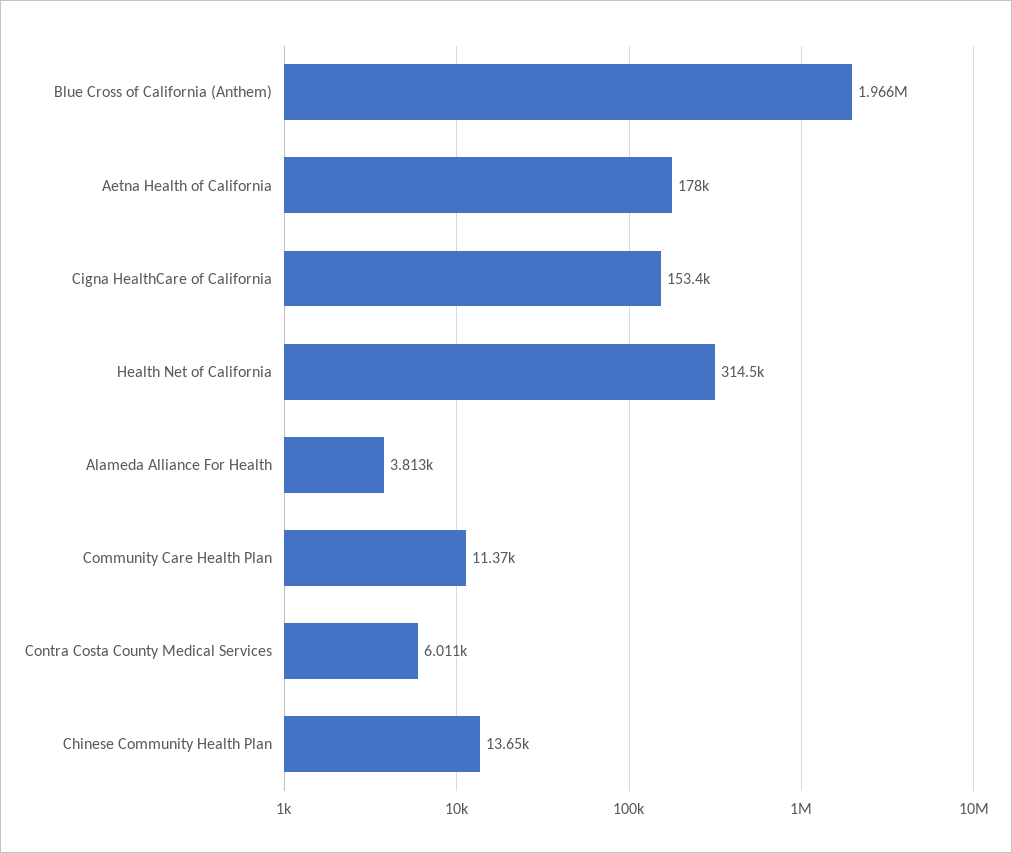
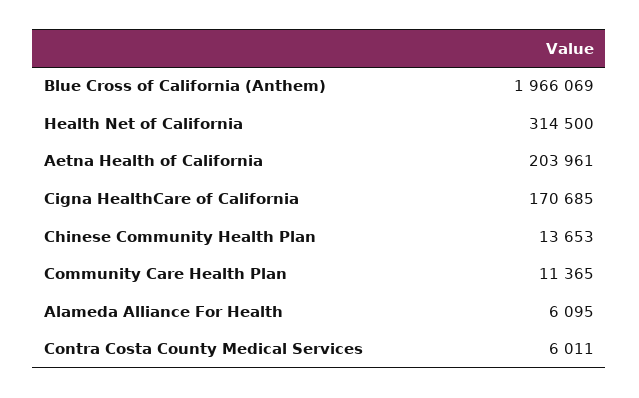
  {
    "Blue Cross of California (Anthem)": 1966069,
-   "Aetna Health of California": 178000,
+   "Aetna Health of California": 203961,
-   "Cigna HealthCare of California": 153400,
+   "Cigna HealthCare of California": 170685,
    "Health Net of California": 314500,
-   "Alameda Alliance For Health": 3813,
+   "Alameda Alliance For Health": 6095,
    "Community Care Health Plan": 11365,
    "Contra Costa County Medical Services": 6011,
    "Chinese Community Health Plan": 13653
  }

